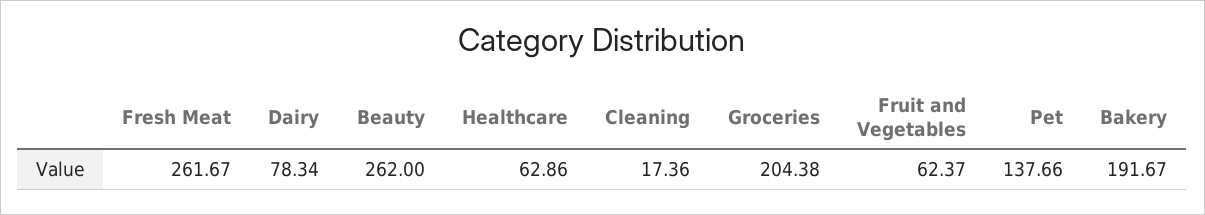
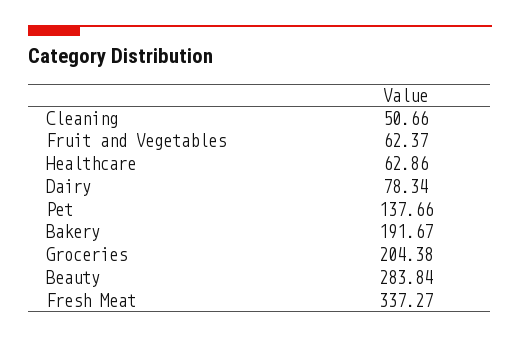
  {
-   "Fresh Meat": 261.67,
+   "Fresh Meat": 337.27,
    "Dairy": 78.34,
-   "Beauty": 262,
+   "Beauty": 283.84,
    "Healthcare": 62.86,
-   "Cleaning": 17.36,
+   "Cleaning": 50.66,
    "Groceries": 204.38,
    "Fruit and Vegetables": 62.37,
    "Pet": 137.66,
    "Bakery": 191.67
  }

